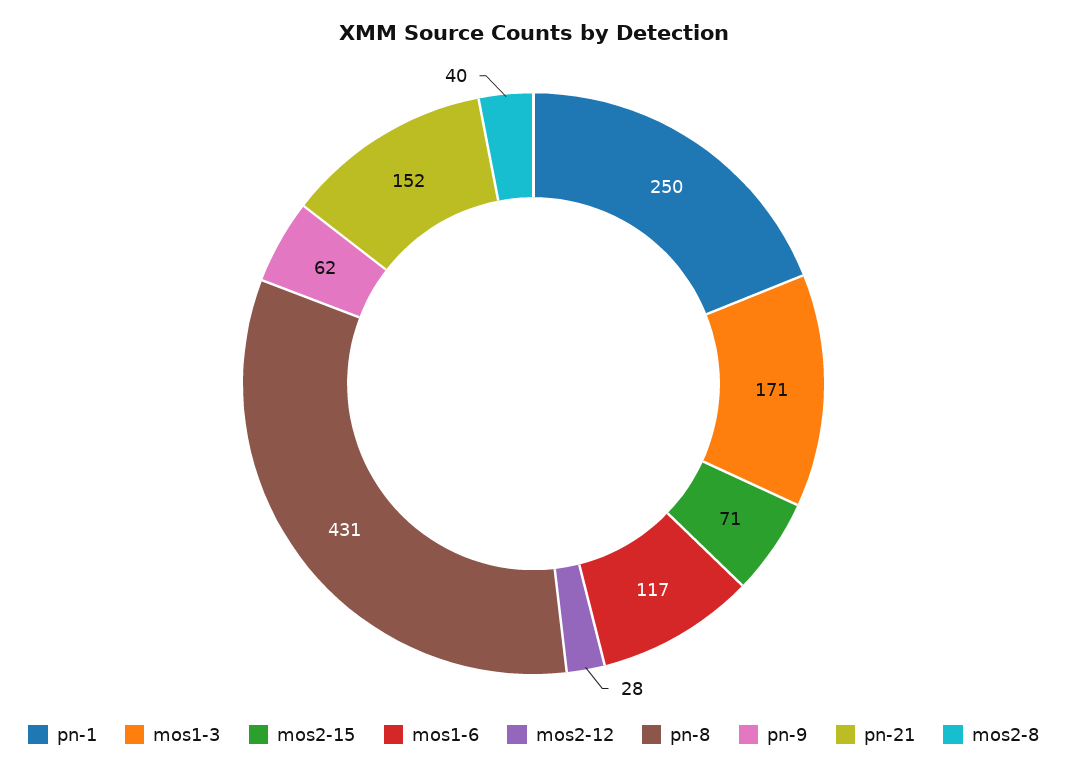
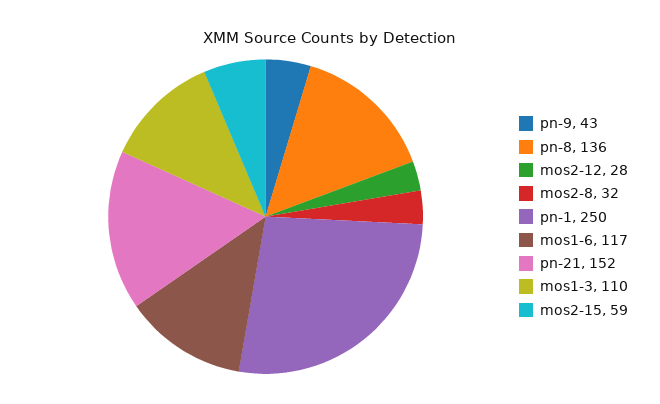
  {
    "pn-1": 250,
-   "mos1-3": 171,
+   "mos1-3": 110,
-   "mos2-15": 71,
+   "mos2-15": 59,
    "mos1-6": 117,
    "mos2-12": 28,
-   "pn-8": 431,
+   "pn-8": 136,
-   "pn-9": 62,
+   "pn-9": 43,
    "pn-21": 152,
-   "mos2-8": 40
+   "mos2-8": 32
  }

